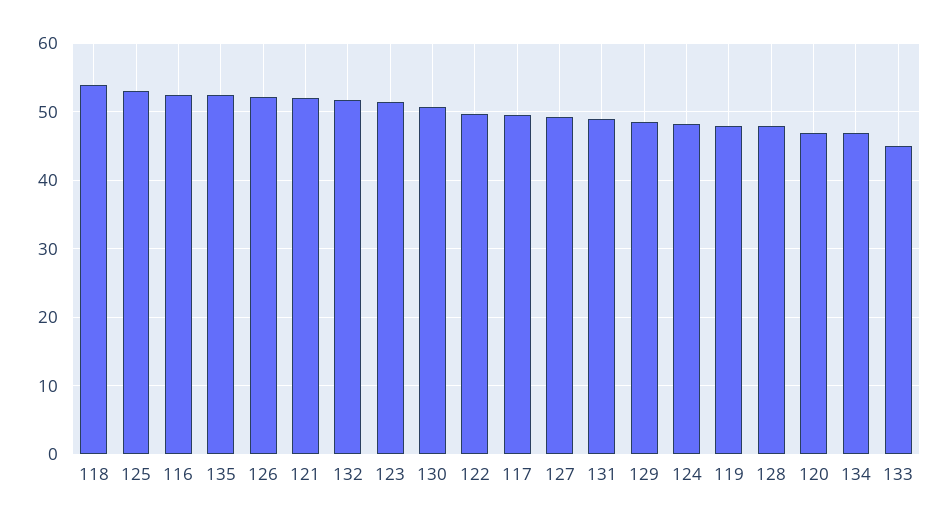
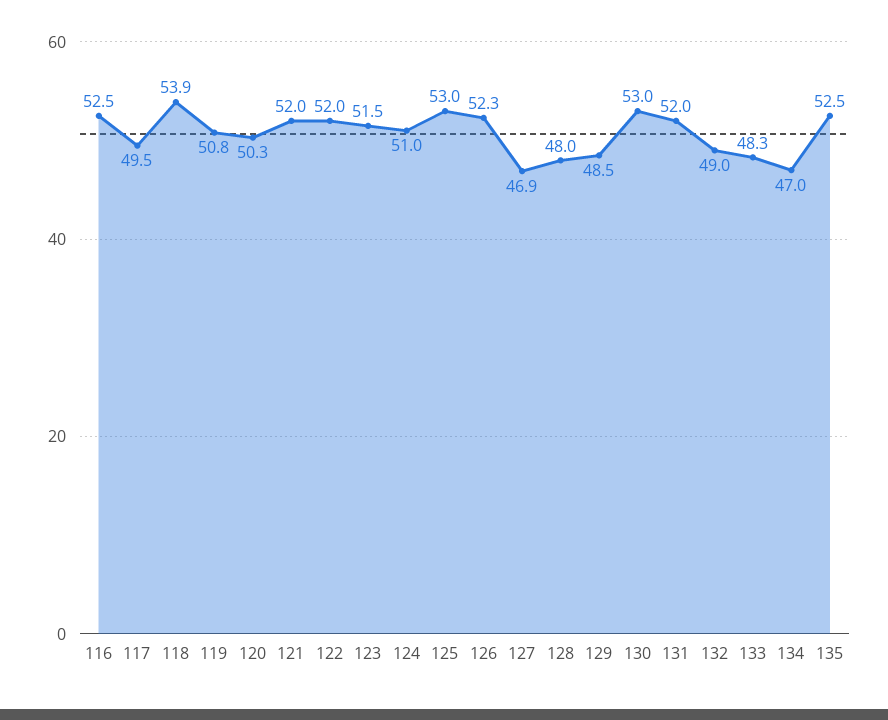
  {
    "118": 53.9,
    "125": 53,
    "116": 52.5,
    "135": 52.5,
    "126": 52.3,
    "121": 52,
-   "132": 52,
+   "132": 49,
    "123": 51.5,
-   "130": 51,
+   "130": 53,
-   "122": 50,
+   "122": 52,
    "117": 49.5,
-   "127": 49,
+   "127": 46.9,
-   "131": 49,
+   "131": 52,
    "129": 48.5,
-   "124": 48,
+   "124": 51,
-   "119": 48,
+   "119": 50.8,
    "128": 48,
-   "120": 47,
+   "120": 50.3,
    "134": 47,
-   "133": 45
+   "133": 48.3
  }

